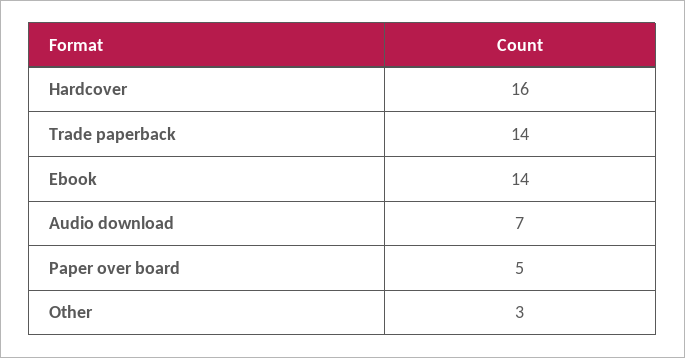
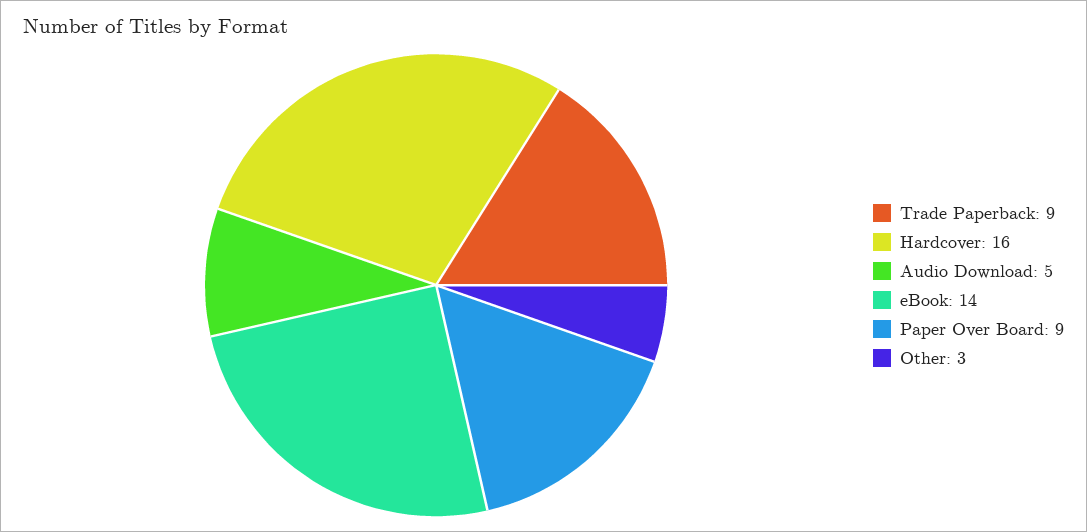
  {
    "Hardcover": 16,
-   "Trade paperback": 14,
+   "Trade paperback": 9,
    "Ebook": 14,
-   "Audio download": 7,
+   "Audio download": 5,
-   "Paper over board": 5,
+   "Paper over board": 9,
    "Other": 3
  }

